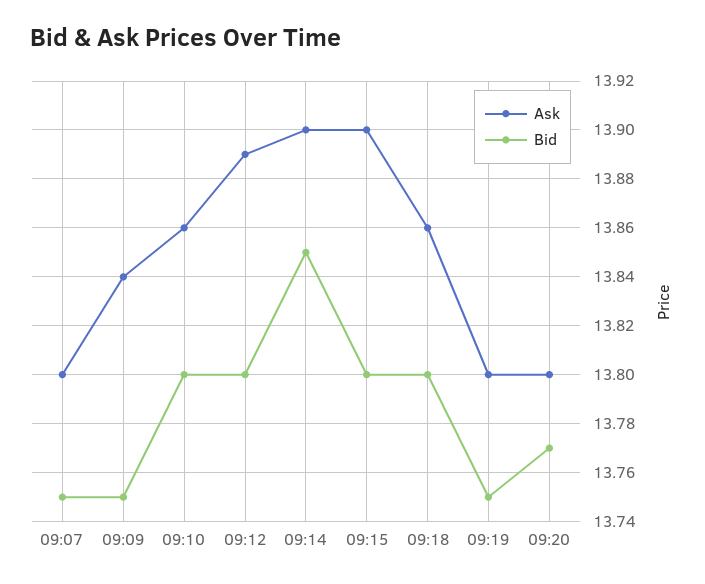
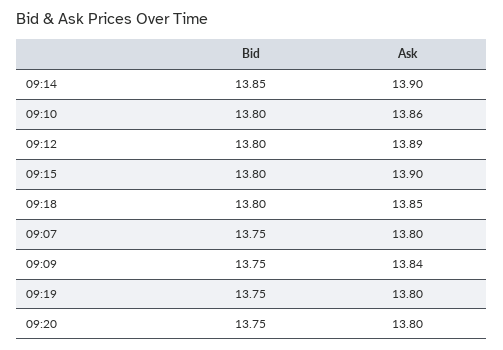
  {
    "Ask": {
      "09:07": 13.8,
      "09:09": 13.84,
      "09:10": 13.86,
      "09:12": 13.89,
      "09:14": 13.9,
      "09:15": 13.9,
-     "09:18": 13.86,
+     "09:18": 13.85,
      "09:19": 13.8,
      "09:20": 13.8
    },
    "Bid": {
      "09:07": 13.75,
      "09:09": 13.75,
      "09:10": 13.8,
      "09:12": 13.8,
      "09:14": 13.85,
      "09:15": 13.8,
      "09:18": 13.8,
      "09:19": 13.75,
-     "09:20": 13.77
+     "09:20": 13.75
    }
  }

